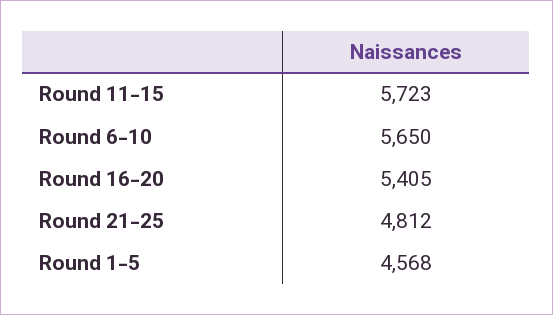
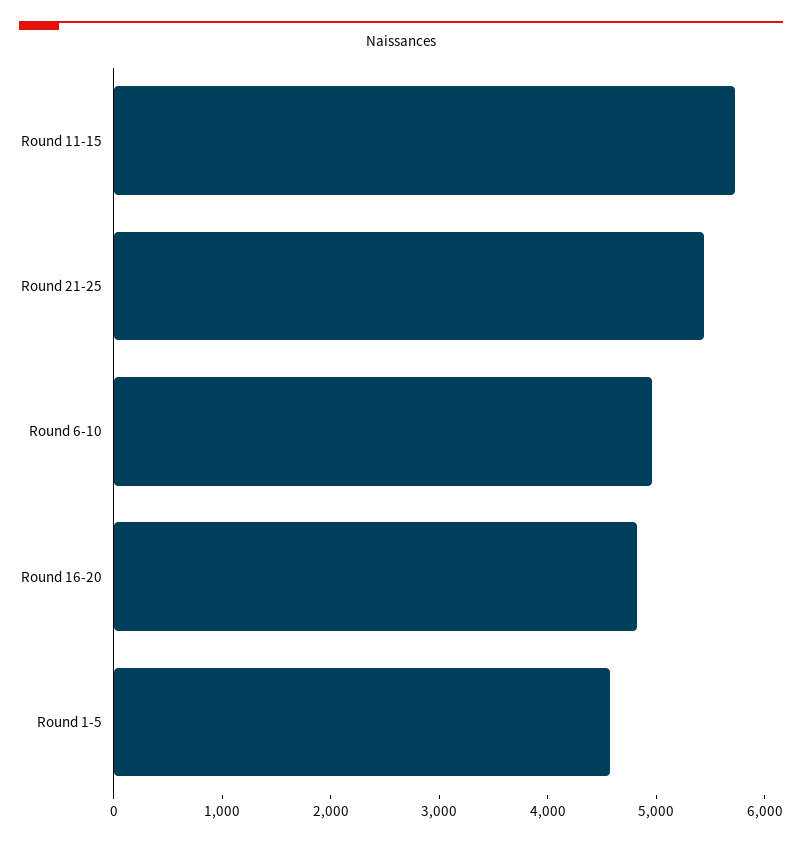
  {
    "Round 11-15": 5723,
-   "Round 6-10": 5650,
+   "Round 6-10": 5000,
-   "Round 16-20": 5405,
+   "Round 16-20": 4800,
-   "Round 21-25": 4812,
+   "Round 21-25": 5400,
    "Round 1-5": 4568
  }

